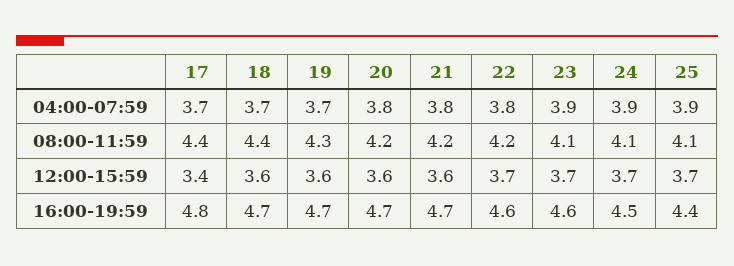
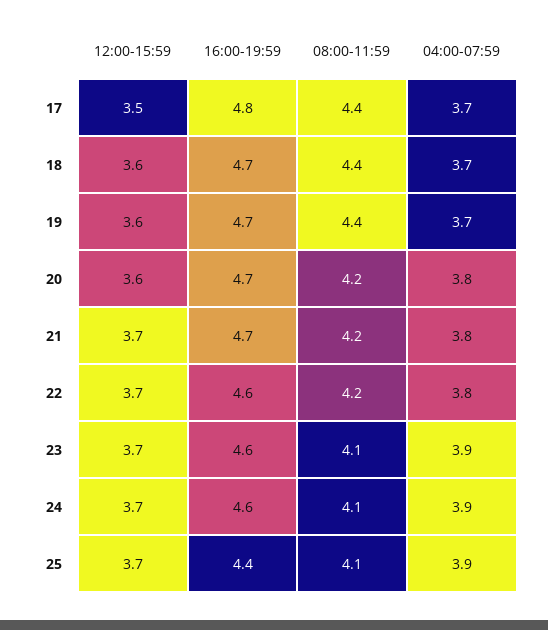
  {
    "17": {
      "04:00-07:59": 3.7,
      "08:00-11:59": 4.4,
-     "12:00-15:59": 3.4,
+     "12:00-15:59": 3.5,
      "16:00-19:59": 4.8
    },
    "18": {
      "04:00-07:59": 3.7,
      "08:00-11:59": 4.4,
      "12:00-15:59": 3.6,
      "16:00-19:59": 4.7
    },
    "19": {
      "04:00-07:59": 3.7,
-     "08:00-11:59": 4.3,
+     "08:00-11:59": 4.4,
      "12:00-15:59": 3.6,
      "16:00-19:59": 4.7
    },
    "20": {
      "04:00-07:59": 3.8,
      "08:00-11:59": 4.2,
      "12:00-15:59": 3.6,
      "16:00-19:59": 4.7
    },
    "21": {
      "04:00-07:59": 3.8,
      "08:00-11:59": 4.2,
-     "12:00-15:59": 3.6,
+     "12:00-15:59": 3.7,
      "16:00-19:59": 4.7
    },
    "22": {
      "04:00-07:59": 3.8,
      "08:00-11:59": 4.2,
      "12:00-15:59": 3.7,
      "16:00-19:59": 4.6
    },
    "23": {
      "04:00-07:59": 3.9,
      "08:00-11:59": 4.1,
      "12:00-15:59": 3.7,
      "16:00-19:59": 4.6
    },
    "24": {
      "04:00-07:59": 3.9,
      "08:00-11:59": 4.1,
      "12:00-15:59": 3.7,
-     "16:00-19:59": 4.5
+     "16:00-19:59": 4.6
    },
    "25": {
      "04:00-07:59": 3.9,
      "08:00-11:59": 4.1,
      "12:00-15:59": 3.7,
      "16:00-19:59": 4.4
    }
  }

